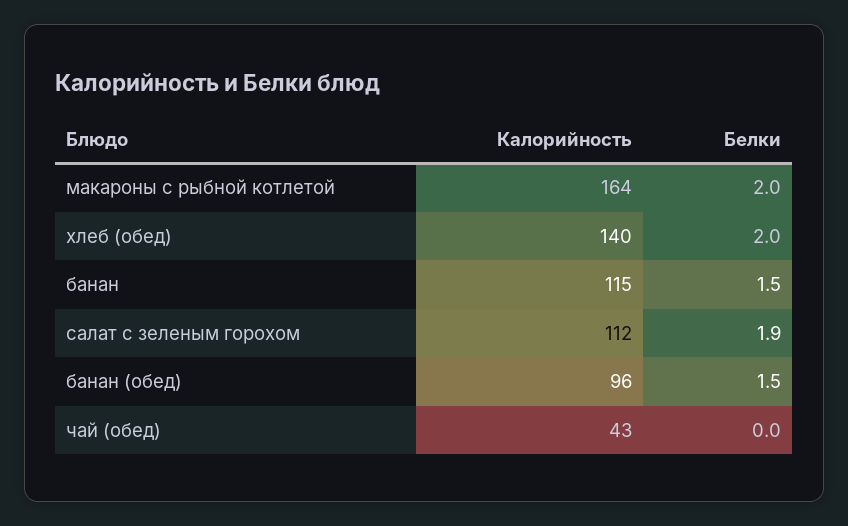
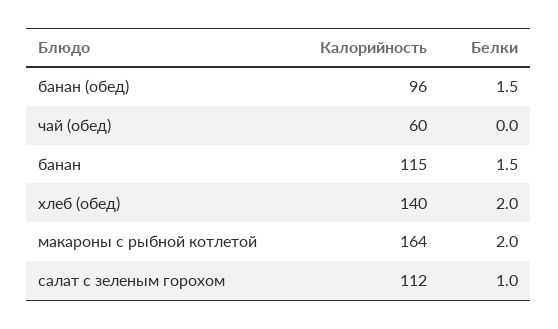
  {
    "Калорийность": {
      "макароны с рыбной котлетой": 164,
      "хлеб (обед)": 140,
      "банан": 115,
      "салат с зеленым горохом": 112,
      "банан (обед)": 96,
-     "чай (обед)": 43
+     "чай (обед)": 60
    },
    "Белки": {
      "макароны с рыбной котлетой": 2,
      "хлеб (обед)": 2,
      "банан": 1.5,
-     "салат с зеленым горохом": 1.9,
+     "салат с зеленым горохом": 1,
      "банан (обед)": 1.5,
      "чай (обед)": 0
    }
  }

